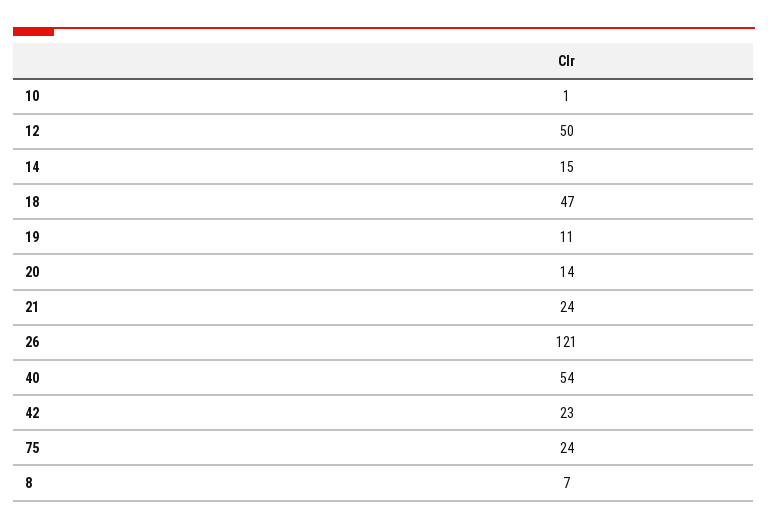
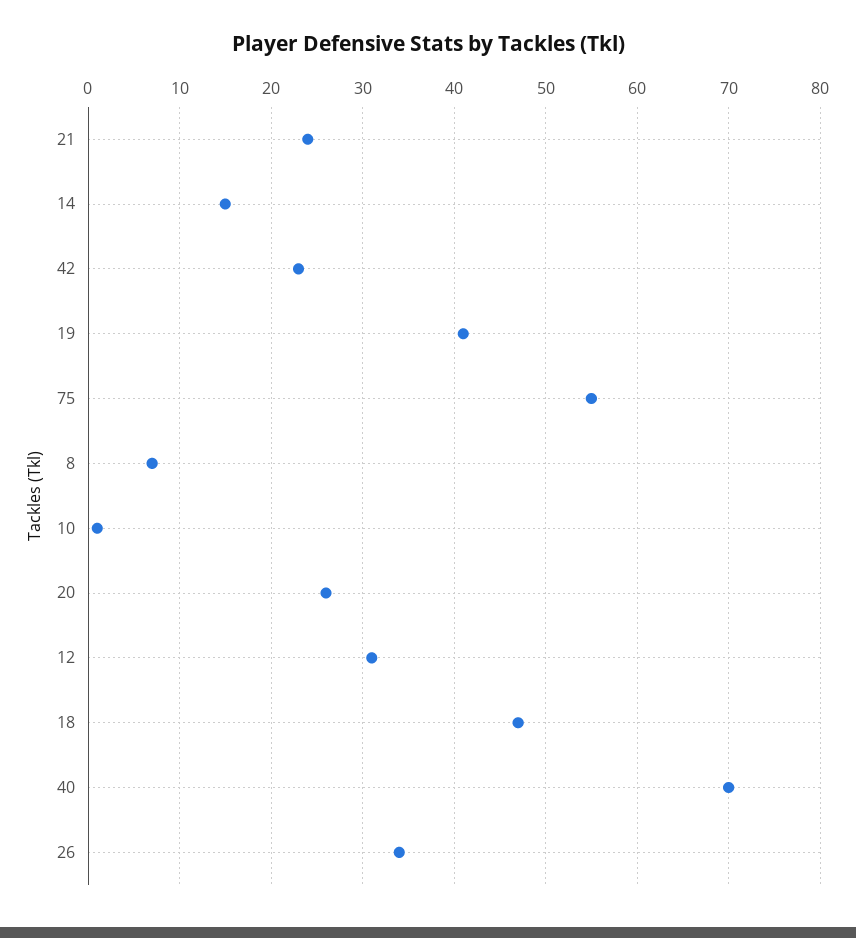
  {
    "10": 1,
-   "12": 50,
+   "12": 31,
    "14": 15,
    "18": 47,
-   "19": 11,
+   "19": 41,
-   "20": 14,
+   "20": 26,
    "21": 24,
-   "26": 121,
+   "26": 34,
-   "40": 54,
+   "40": 70,
    "42": 23,
-   "75": 24,
+   "75": 55,
    "8": 7
  }

